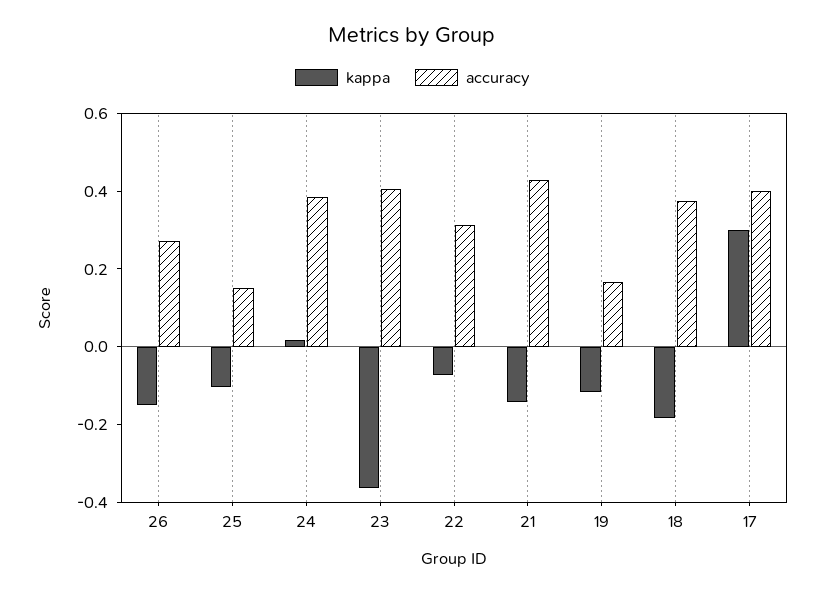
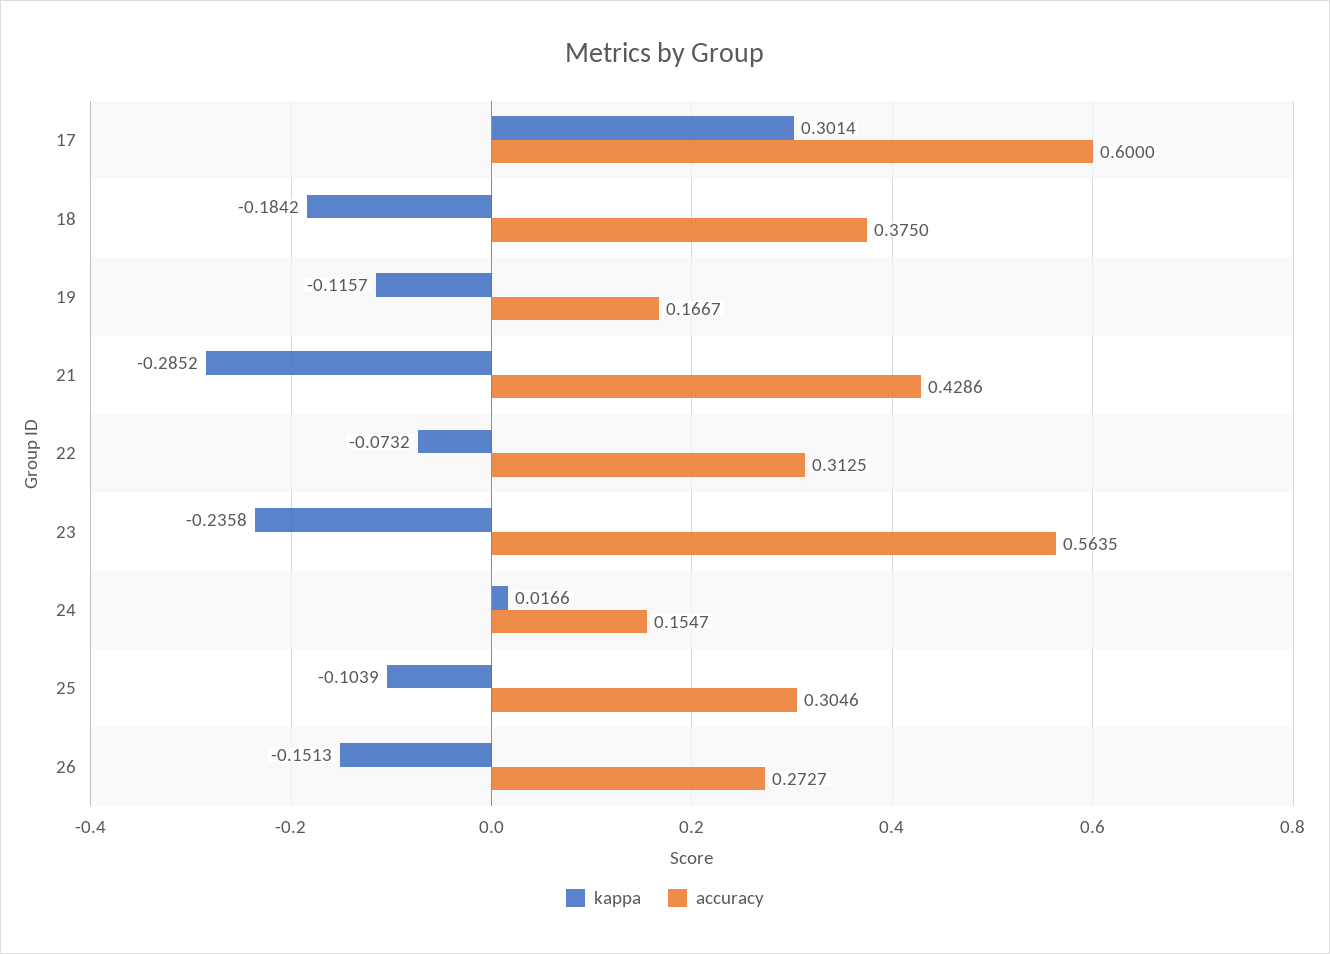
  {
    "kappa": {
      "26": -0.1513,
      "25": -0.1039,
      "24": 0.0166,
-     "23": -0.35,
+     "23": -0.2358,
      "22": -0.0732,
-     "21": -0.15,
+     "21": -0.2852,
      "19": -0.1157,
      "18": -0.1842,
      "17": 0.3014
    },
    "accuracy": {
      "26": 0.2727,
-     "25": 0.15,
+     "25": 0.3046,
-     "24": 0.4,
+     "24": 0.1547,
-     "23": 0.4,
+     "23": 0.5635,
      "22": 0.3125,
      "21": 0.4286,
      "19": 0.1667,
      "18": 0.375,
-     "17": 0.4
+     "17": 0.6
    }
  }

